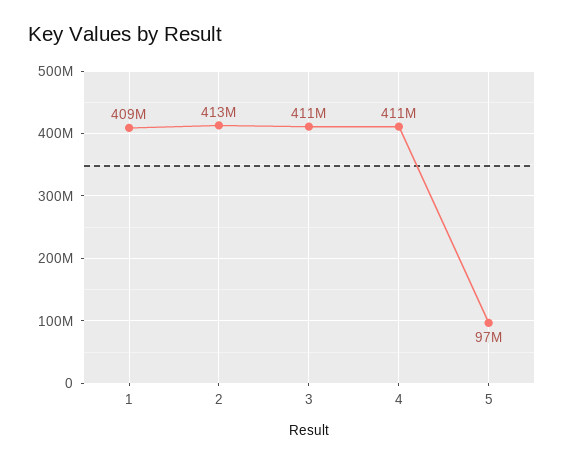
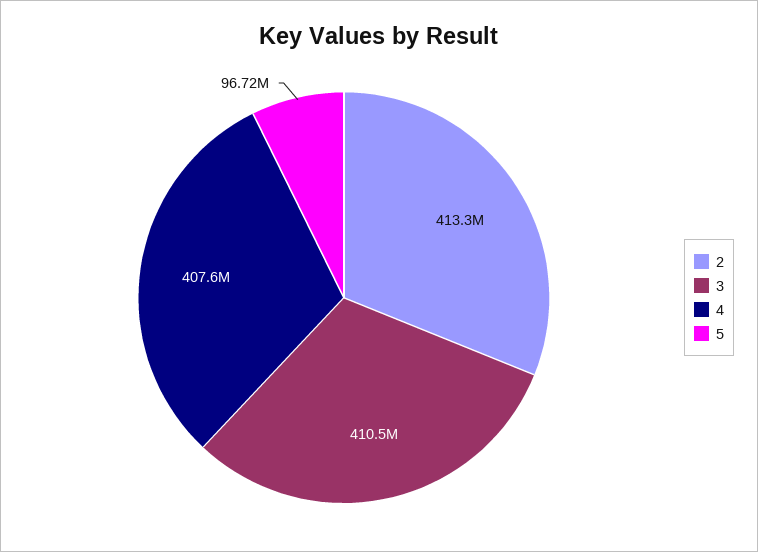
  {
-   "1": 409000000,
    "2": 413300000,
    "3": 410500000,
-   "4": 411000000,
+   "4": 407600000,
    "5": 96720000
  }

